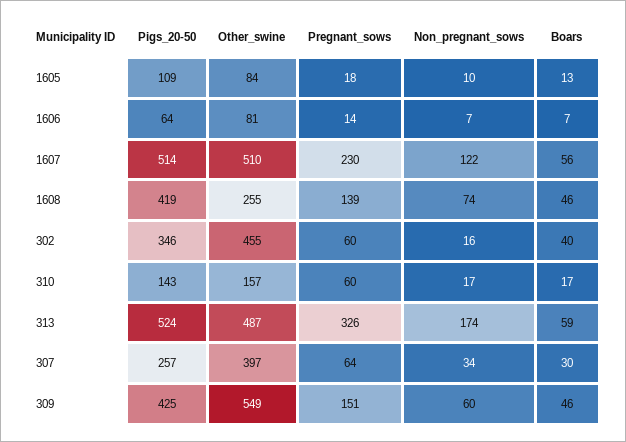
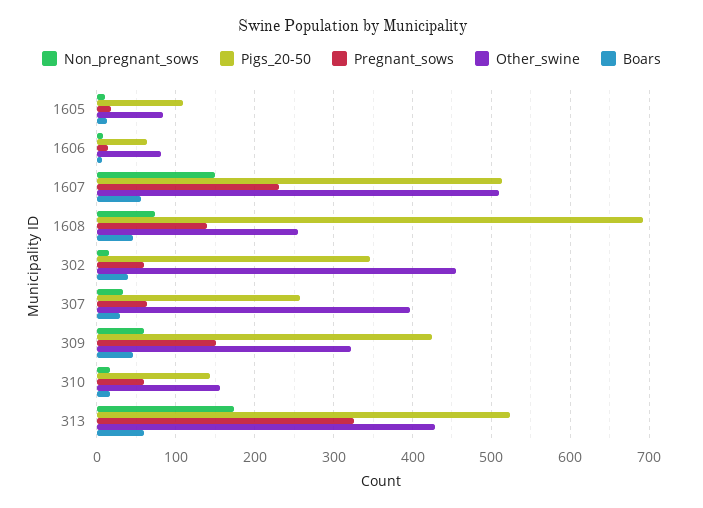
  {
    "Pigs_20-50": {
      "1605": 109,
      "1606": 64,
      "1607": 514,
-     "1608": 419,
+     "1608": 690,
      "302": 346,
      "310": 143,
      "313": 524,
      "307": 257,
      "309": 425
    },
    "Other_swine": {
      "1605": 84,
      "1606": 81,
      "1607": 510,
      "1608": 255,
      "302": 455,
      "310": 157,
-     "313": 487,
+     "313": 430,
      "307": 397,
-     "309": 549
+     "309": 320
    },
    "Pregnant_sows": {
      "1605": 18,
      "1606": 14,
      "1607": 230,
      "1608": 139,
      "302": 60,
      "310": 60,
      "313": 326,
      "307": 64,
      "309": 151
    },
    "Non_pregnant_sows": {
      "1605": 10,
      "1606": 7,
-     "1607": 122,
+     "1607": 150,
      "1608": 74,
      "302": 16,
      "310": 17,
      "313": 174,
      "307": 34,
      "309": 60
    },
    "Boars": {
      "1605": 13,
      "1606": 7,
      "1607": 56,
      "1608": 46,
      "302": 40,
      "310": 17,
      "313": 59,
      "307": 30,
      "309": 46
    }
  }

